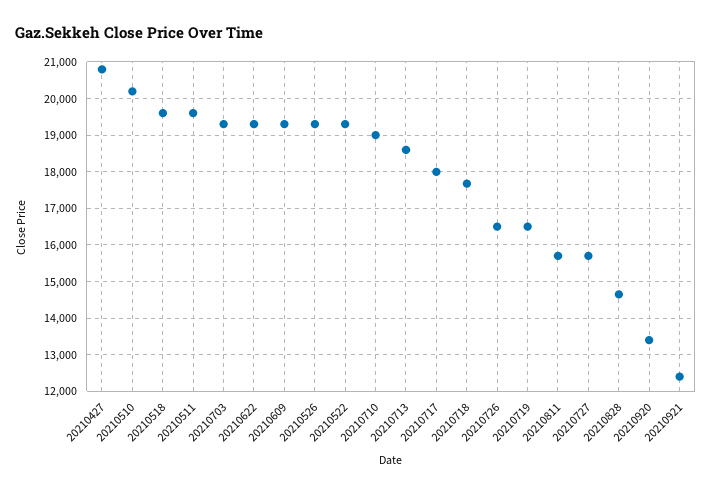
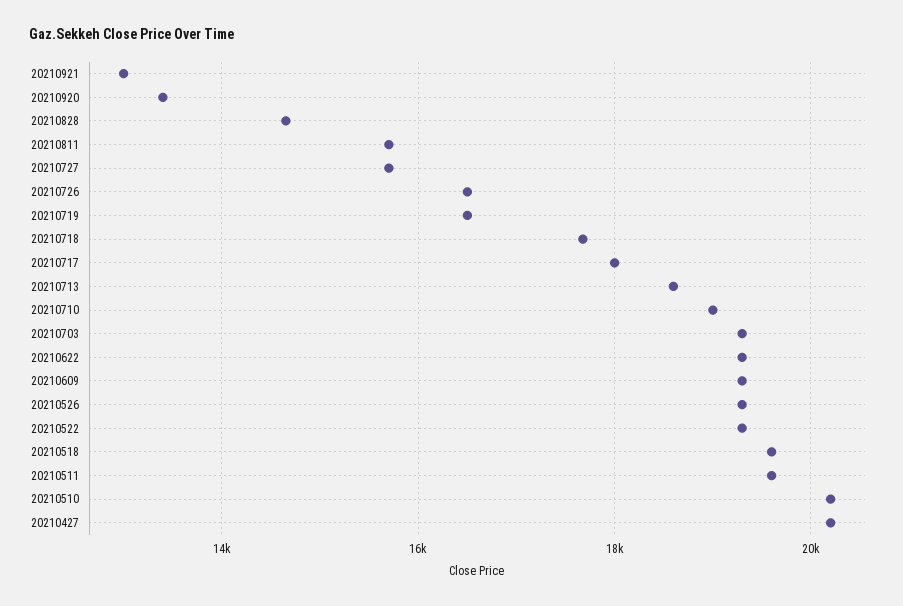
  {
-   "20210427": 20800,
+   "20210427": 20200,
    "20210510": 20200,
    "20210518": 19600,
    "20210511": 19600,
    "20210703": 19400,
    "20210622": 19400,
    "20210609": 19400,
    "20210526": 19400,
    "20210522": 19400,
    "20210710": 19000,
    "20210713": 18600,
    "20210717": 18000,
    "20210718": 17600,
    "20210726": 16600,
    "20210719": 16600,
    "20210811": 15800,
    "20210727": 15800,
    "20210828": 14600,
    "20210920": 13400,
-   "20210921": 12400
+   "20210921": 13000
  }

